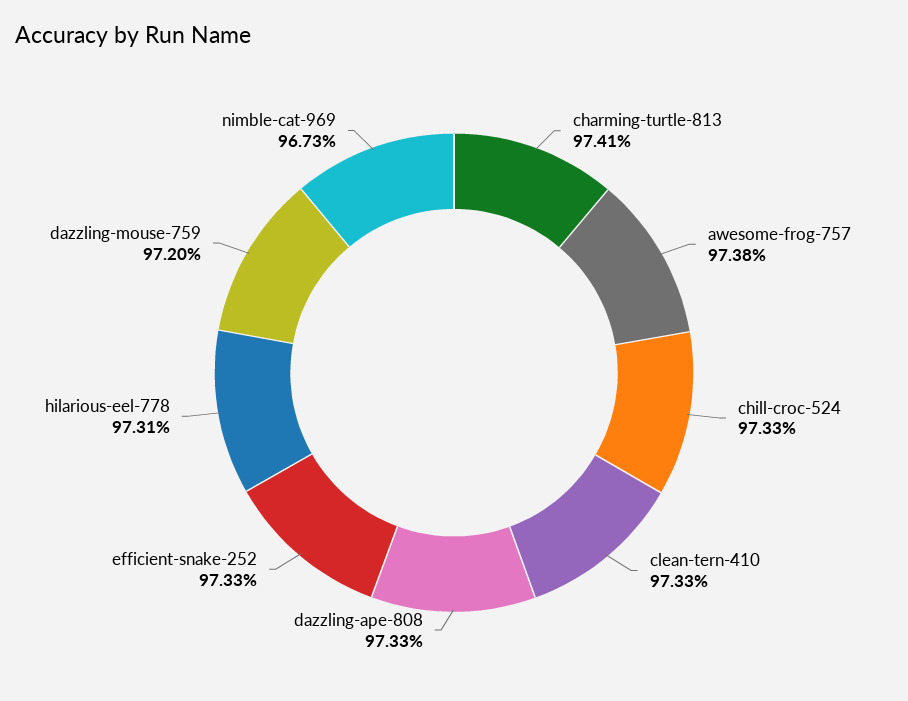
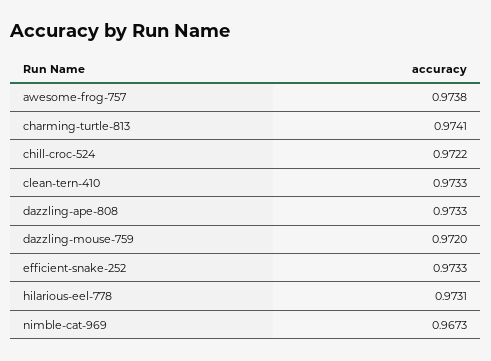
  {
    "charming-turtle-813": 0.9741,
    "awesome-frog-757": 0.9738,
-   "chill-croc-524": 0.9733,
+   "chill-croc-524": 0.9722,
    "clean-tern-410": 0.9733,
    "dazzling-ape-808": 0.9733,
    "efficient-snake-252": 0.9733,
    "hilarious-eel-778": 0.9731,
    "dazzling-mouse-759": 0.972,
    "nimble-cat-969": 0.9673
  }

